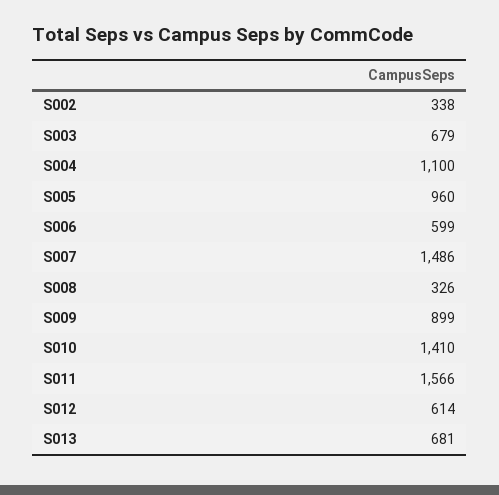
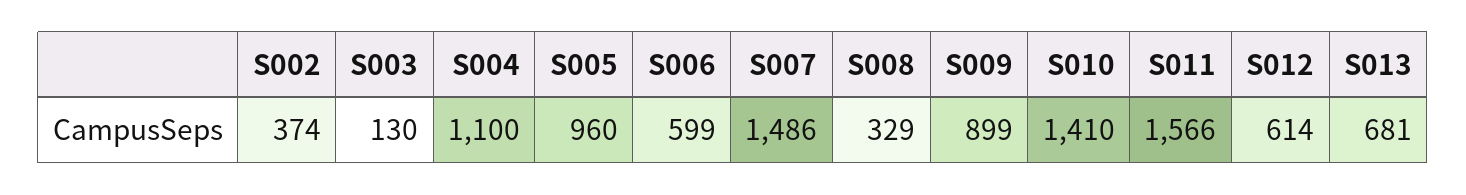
  {
-   "S002": 338,
+   "S002": 374,
-   "S003": 679,
+   "S003": 130,
    "S004": 1100,
    "S005": 960,
    "S006": 599,
    "S007": 1486,
-   "S008": 326,
+   "S008": 329,
    "S009": 899,
    "S010": 1410,
    "S011": 1566,
    "S012": 614,
    "S013": 681
  }

